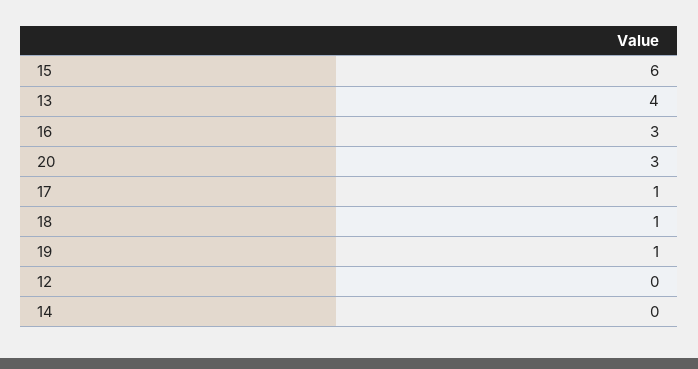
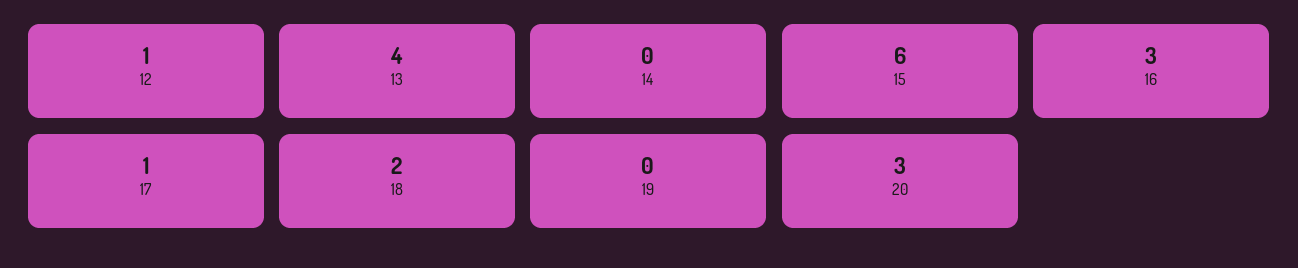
  {
    "15": 6,
    "13": 4,
    "16": 3,
    "20": 3,
    "17": 1,
-   "18": 1,
+   "18": 2,
-   "19": 1,
+   "19": 0,
-   "12": 0,
+   "12": 1,
    "14": 0
  }

